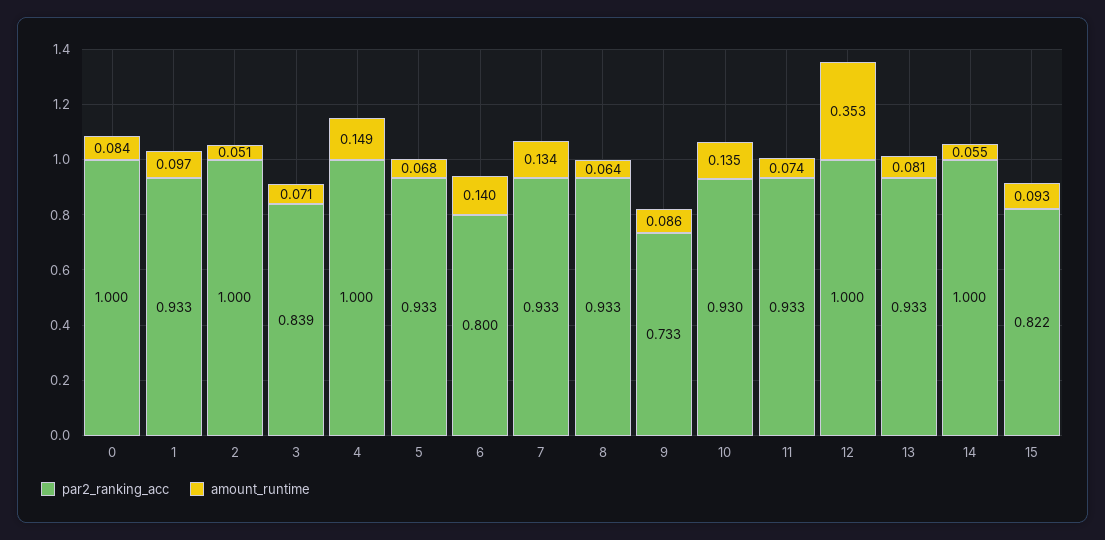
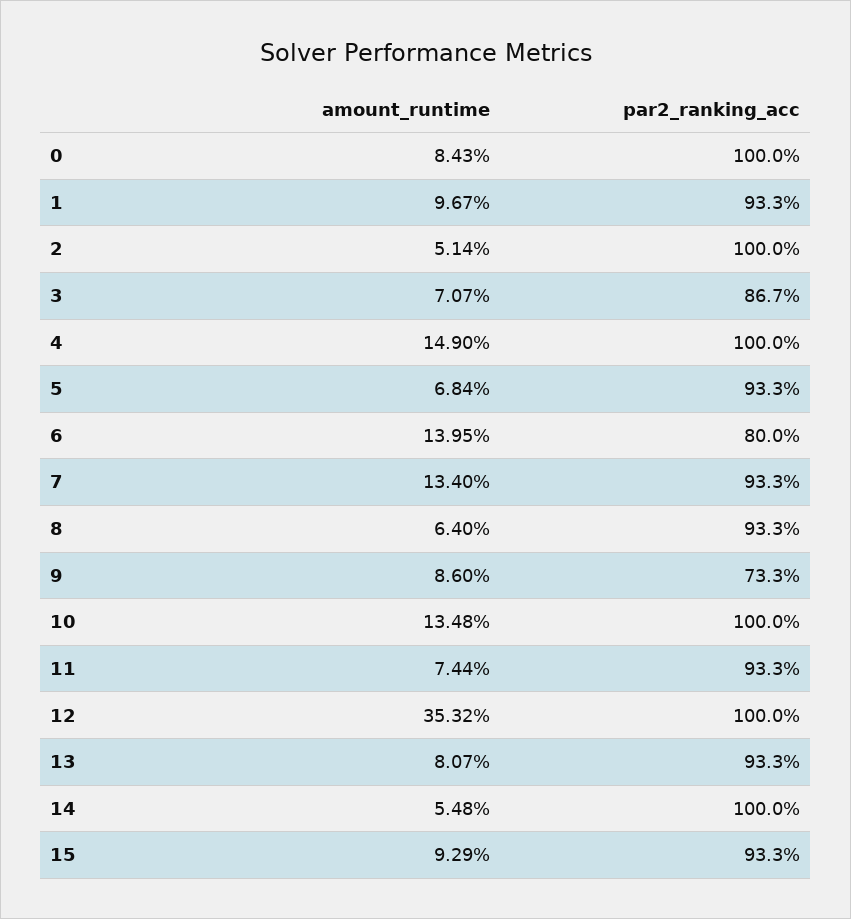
  {
    "par2_ranking_acc": {
      "0": 1,
      "1": 0.933,
      "2": 1,
-     "3": 0.839,
+     "3": 0.867,
      "4": 1,
      "5": 0.933,
      "6": 0.8,
      "7": 0.933,
      "8": 0.933,
      "9": 0.733,
-     "10": 0.93,
+     "10": 1,
      "11": 0.933,
      "12": 1,
      "13": 0.933,
      "14": 1,
-     "15": 0.822
+     "15": 0.933
    },
    "amount_runtime": {
      "0": 0.0843,
      "1": 0.0967,
      "2": 0.0514,
      "3": 0.0707,
      "4": 0.149,
      "5": 0.0684,
      "6": 0.1395,
      "7": 0.134,
      "8": 0.064,
      "9": 0.086,
      "10": 0.1348,
      "11": 0.0744,
      "12": 0.3532,
      "13": 0.0807,
      "14": 0.0548,
      "15": 0.0929
    }
  }

